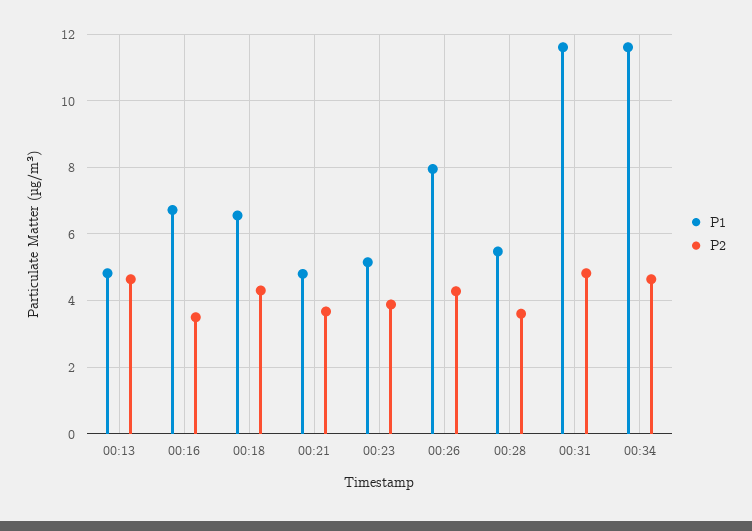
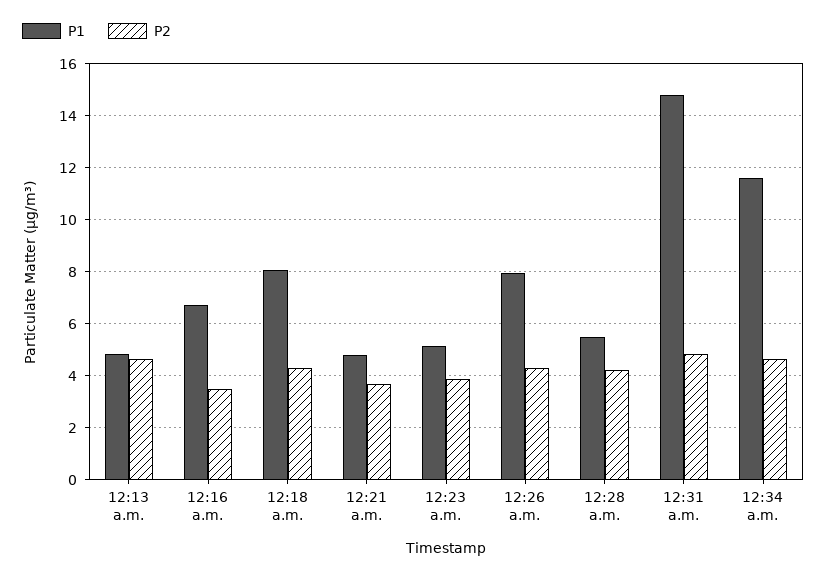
  {
    "P1": {
      "00:13": 4.8,
      "00:16": 6.8,
-     "00:18": 6.6,
+     "00:18": 8,
      "00:21": 4.8,
      "00:23": 5.2,
      "00:26": 8,
      "00:28": 5.4,
-     "00:31": 11.6,
+     "00:31": 14.75,
      "00:34": 11.6
    },
    "P2": {
      "00:13": 4.6,
      "00:16": 3.6,
      "00:18": 4.4,
      "00:21": 3.6,
      "00:23": 3.8,
      "00:26": 4.2,
-     "00:28": 3.6,
+     "00:28": 4.25,
      "00:31": 4.8,
      "00:34": 4.6
    }
  }

